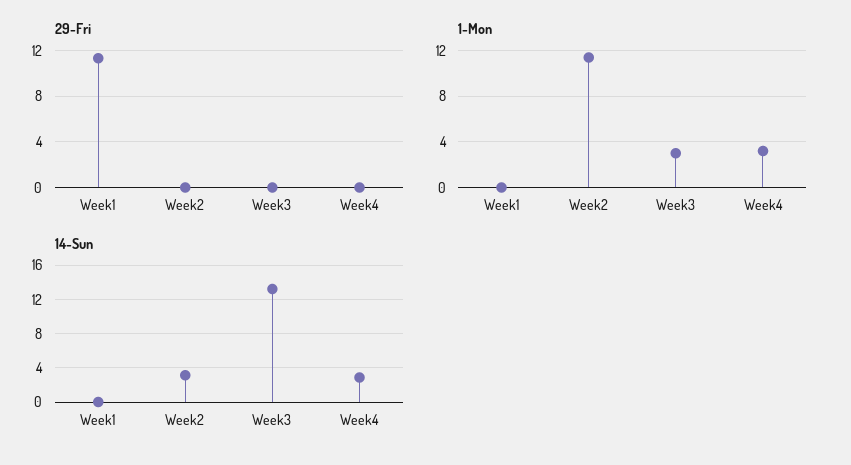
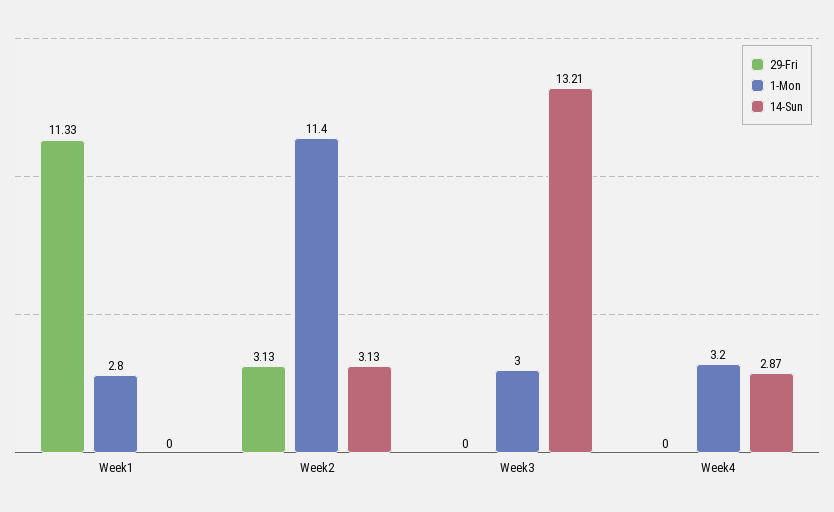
  {
    "29-Fri": {
      "Week1": 11.33,
-     "Week2": 0,
+     "Week2": 3.13,
      "Week3": 0,
      "Week4": 0
    },
    "1-Mon": {
-     "Week1": 0,
+     "Week1": 2.8,
      "Week2": 11.4,
      "Week3": 3,
      "Week4": 3.2
    },
    "14-Sun": {
      "Week1": 0,
      "Week2": 3.13,
      "Week3": 13.21,
      "Week4": 2.87
    }
  }

